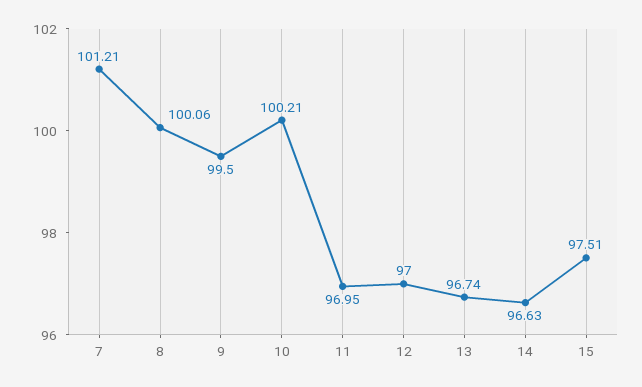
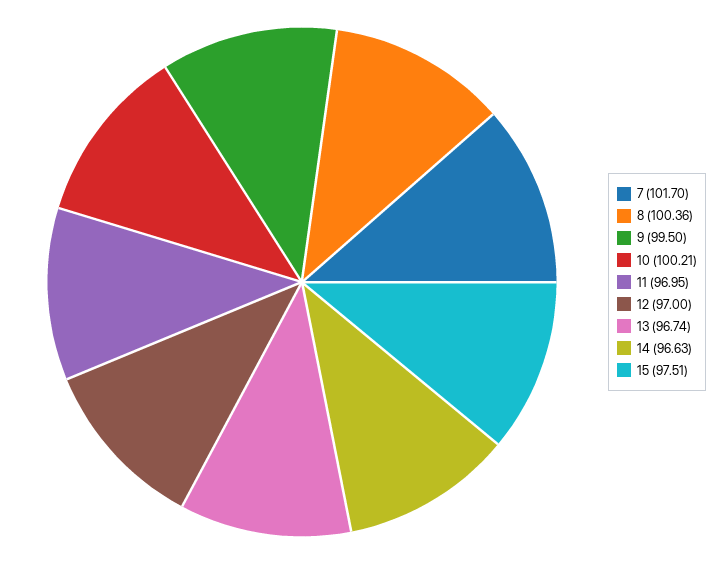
  {
-   "7": 101.21,
+   "7": 101.7,
-   "8": 100.06,
+   "8": 100.36,
    "9": 99.5,
    "10": 100.21,
    "11": 96.95,
    "12": 97,
    "13": 96.74,
    "14": 96.63,
    "15": 97.51
  }

